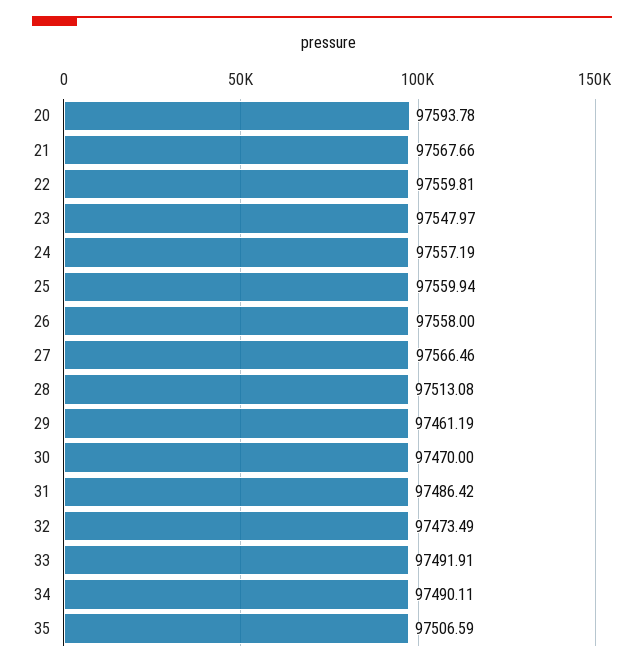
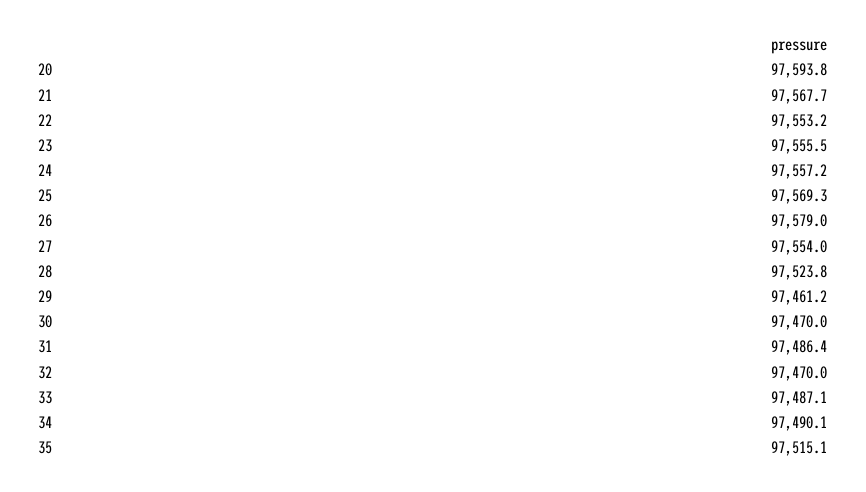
  {
    "20": 97593.78,
    "21": 97567.66,
-   "22": 97559.81,
+   "22": 97553.2,
-   "23": 97547.97,
+   "23": 97555.5,
    "24": 97557.19,
-   "25": 97559.94,
+   "25": 97569.3,
-   "26": 97558,
+   "26": 97579,
-   "27": 97566.46,
+   "27": 97554,
-   "28": 97513.08,
+   "28": 97523.8,
    "29": 97461.19,
    "30": 97470,
    "31": 97486.42,
-   "32": 97473.49,
+   "32": 97470,
-   "33": 97491.91,
+   "33": 97487.1,
    "34": 97490.11,
-   "35": 97506.59
+   "35": 97515.1
  }

